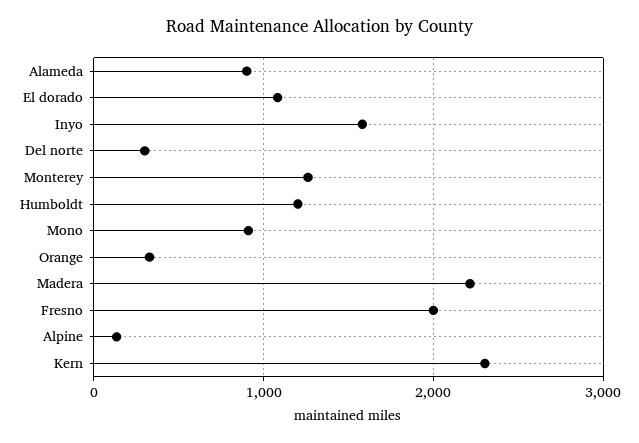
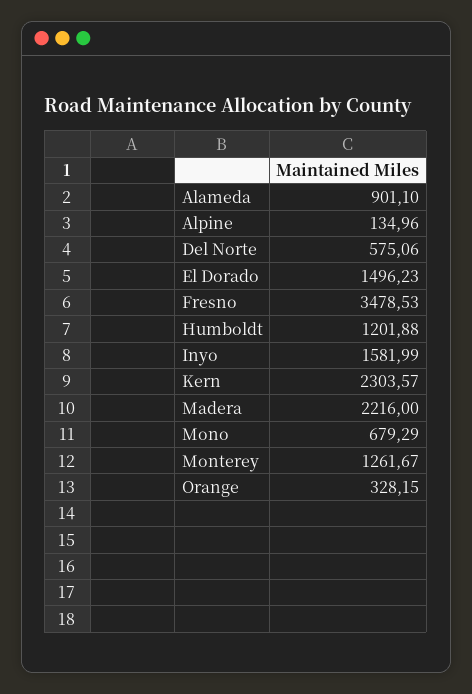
  {
    "Alameda": 901.1,
-   "El dorado": 1100,
+   "El dorado": 1496.23,
    "Inyo": 1581.99,
-   "Del norte": 300,
+   "Del norte": 575.06,
    "Monterey": 1261.67,
    "Humboldt": 1201.88,
-   "Mono": 900,
+   "Mono": 679.29,
    "Orange": 328.15,
    "Madera": 2216,
-   "Fresno": 2000,
+   "Fresno": 3478.53,
    "Alpine": 134.96,
    "Kern": 2303.57
  }

